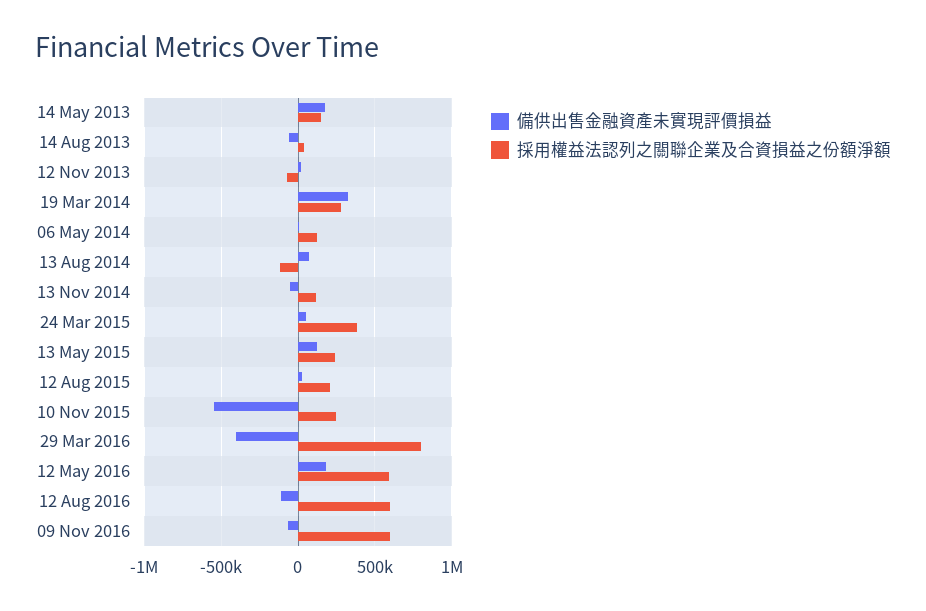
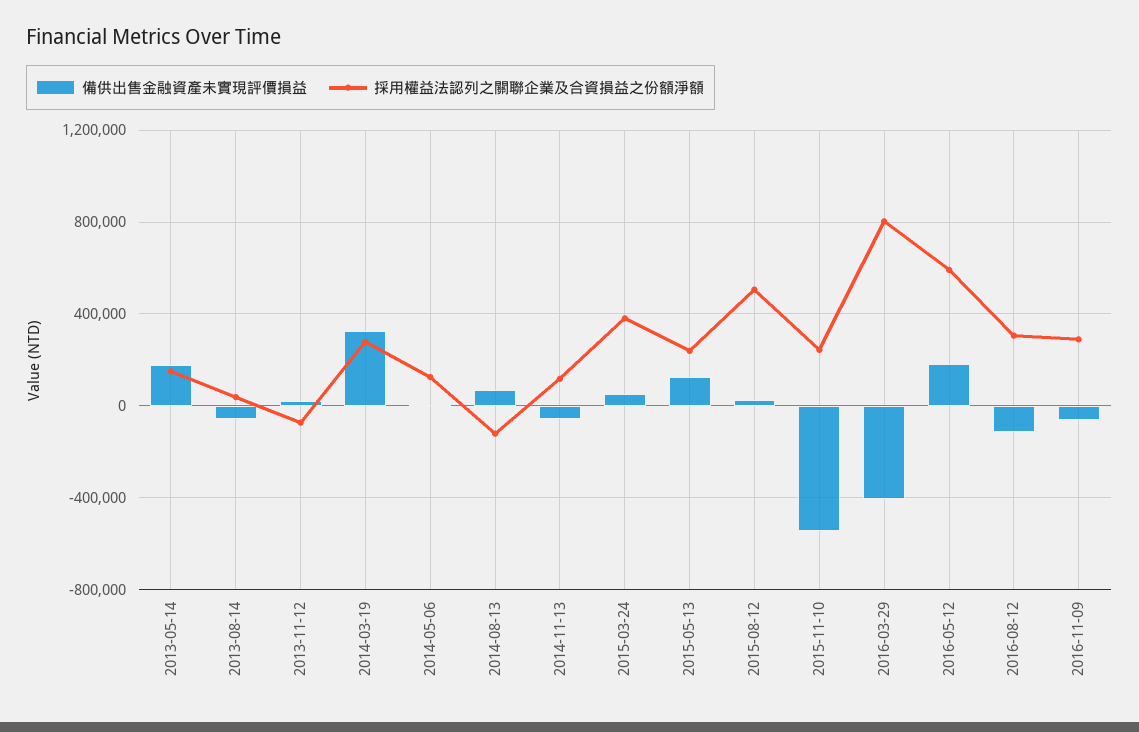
  {
    "備供出售金融資產未實現評價損益": {
      "14 May 2013": 200000,
      "14 Aug 2013": -50000,
      "12 Nov 2013": 0,
      "19 Mar 2014": 350000,
      "06 May 2014": 0,
      "13 Aug 2014": 50000,
      "13 Nov 2014": -50000,
      "24 Mar 2015": 50000,
      "13 May 2015": 100000,
      "12 Aug 2015": 50000,
      "10 Nov 2015": -550000,
      "29 Mar 2016": -400000,
      "12 May 2016": 200000,
      "12 Aug 2016": -100000,
      "09 Nov 2016": -50000
    },
    "採用權益法認列之關聯企業及合資損益之份額淨額": {
      "14 May 2013": 150000,
      "14 Aug 2013": 50000,
      "12 Nov 2013": -50000,
      "19 Mar 2014": 300000,
      "06 May 2014": 150000,
      "13 Aug 2014": -100000,
      "13 Nov 2014": 100000,
      "24 Mar 2015": 400000,
      "13 May 2015": 250000,
-     "12 Aug 2015": 200000,
+     "12 Aug 2015": 500000,
      "10 Nov 2015": 250000,
      "29 Mar 2016": 800000,
      "12 May 2016": 600000,
-     "12 Aug 2016": 600000,
+     "12 Aug 2016": 300000,
-     "09 Nov 2016": 600000
+     "09 Nov 2016": 300000
    }
  }

